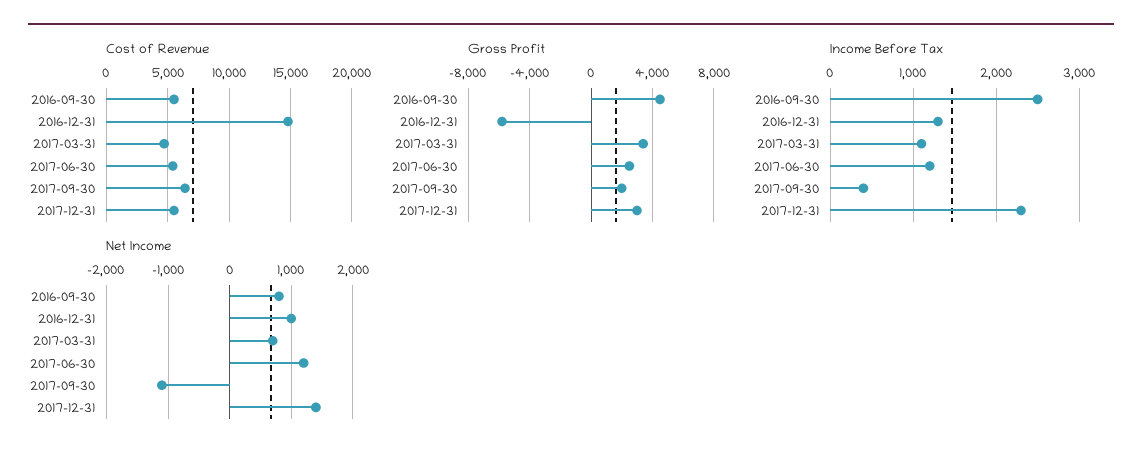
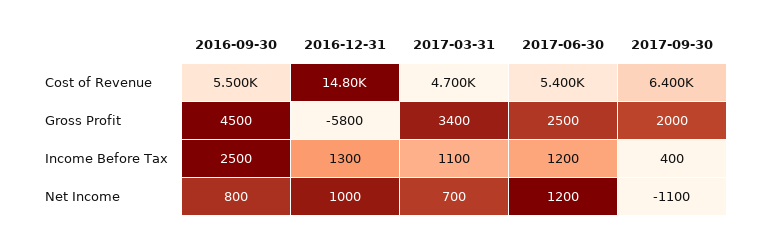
  {
    "Cost of Revenue": {
      "2016-09-30": 5500,
      "2016-12-31": 14800,
      "2017-03-31": 4700,
      "2017-06-30": 5400,
-     "2017-09-30": 6400,
+     "2017-09-30": 6400
-     "2017-12-31": 5500
    },
    "Gross Profit": {
      "2016-09-30": 4500,
      "2016-12-31": -5800,
      "2017-03-31": 3400,
      "2017-06-30": 2500,
-     "2017-09-30": 2000,
+     "2017-09-30": 2000
-     "2017-12-31": 3000
    },
    "Income Before Tax": {
      "2016-09-30": 2500,
      "2016-12-31": 1300,
      "2017-03-31": 1100,
      "2017-06-30": 1200,
-     "2017-09-30": 400,
+     "2017-09-30": 400
-     "2017-12-31": 2300
    },
    "Net Income": {
      "2016-09-30": 800,
      "2016-12-31": 1000,
      "2017-03-31": 700,
      "2017-06-30": 1200,
-     "2017-09-30": -1100,
+     "2017-09-30": -1100
-     "2017-12-31": 1400
    }
  }

